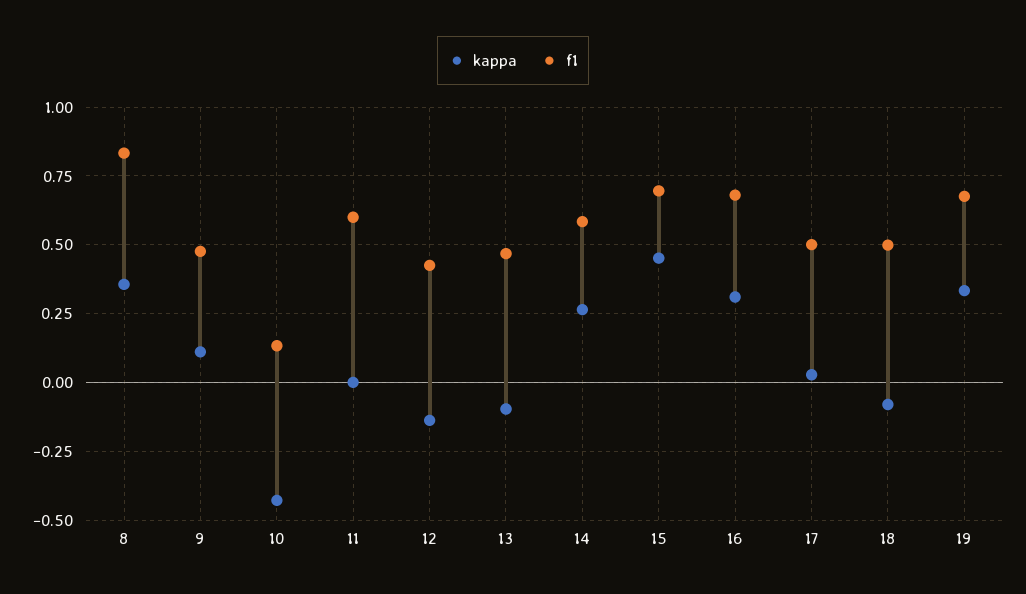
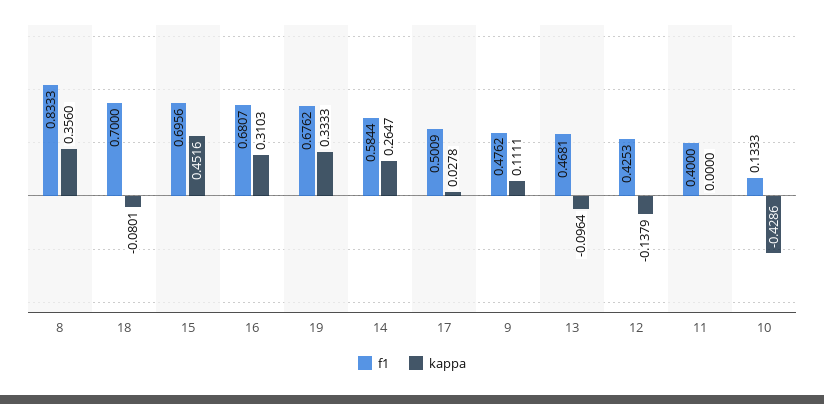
  {
    "kappa": {
      "8": 0.356,
      "9": 0.1111,
      "10": -0.4286,
      "11": 0,
      "12": -0.1379,
      "13": -0.0964,
      "14": 0.2647,
      "15": 0.4516,
      "16": 0.3103,
      "17": 0.0278,
      "18": -0.0801,
      "19": 0.3333
    },
    "f1": {
      "8": 0.8333,
      "9": 0.4762,
      "10": 0.1333,
-     "11": 0.6,
+     "11": 0.4,
      "12": 0.4253,
      "13": 0.4681,
      "14": 0.5844,
      "15": 0.6956,
      "16": 0.6807,
      "17": 0.5009,
-     "18": 0.5,
+     "18": 0.7,
      "19": 0.6762
    }
  }

